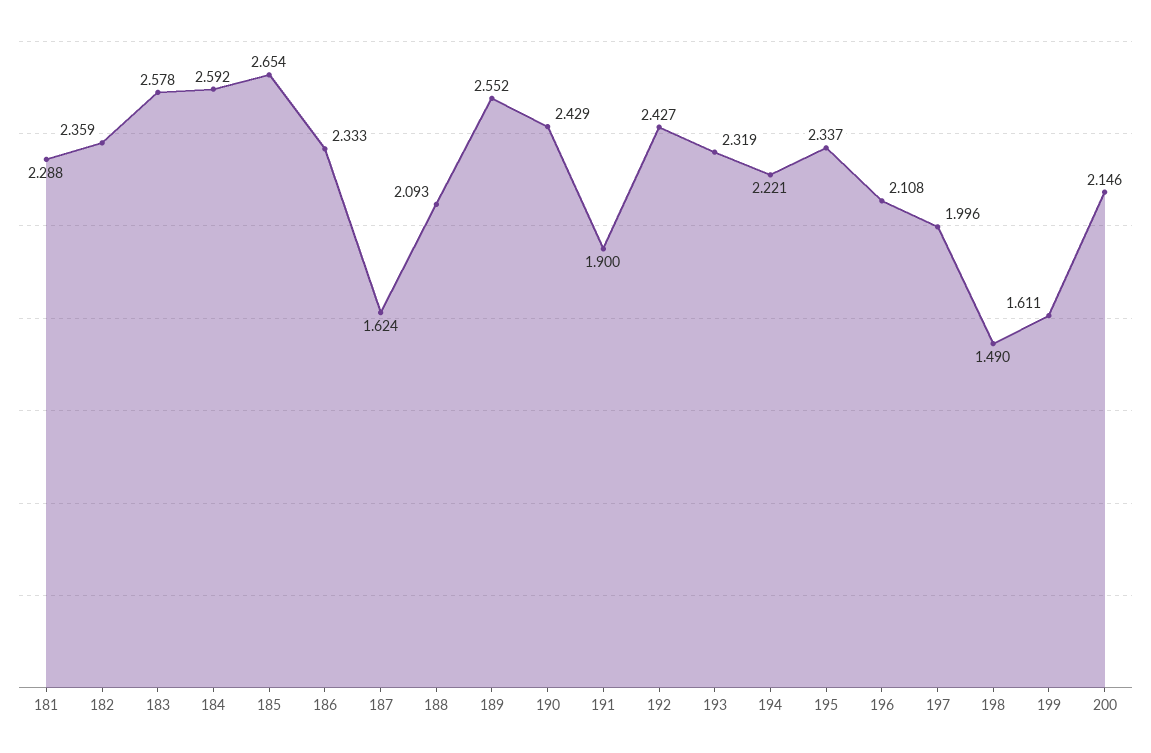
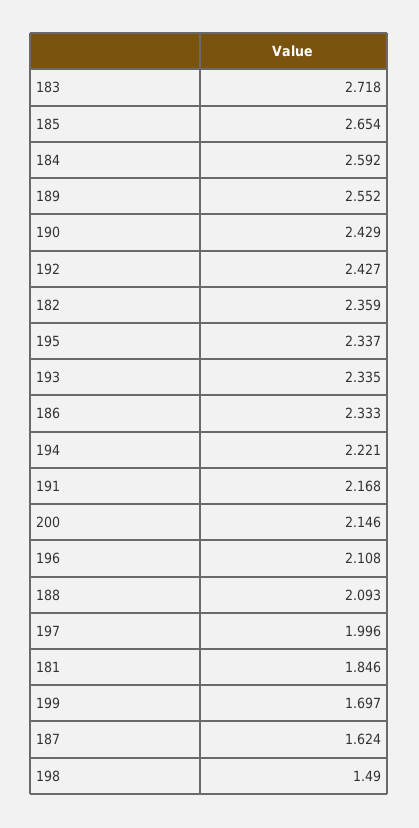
  {
-   "181": 2.288,
+   "181": 1.846,
    "182": 2.359,
-   "183": 2.578,
+   "183": 2.718,
    "184": 2.592,
    "185": 2.654,
    "186": 2.333,
    "187": 1.624,
    "188": 2.093,
    "189": 2.552,
    "190": 2.429,
-   "191": 1.9,
+   "191": 2.168,
    "192": 2.427,
-   "193": 2.319,
+   "193": 2.335,
    "194": 2.221,
    "195": 2.337,
    "196": 2.108,
    "197": 1.996,
    "198": 1.49,
-   "199": 1.611,
+   "199": 1.697,
    "200": 2.146
  }

